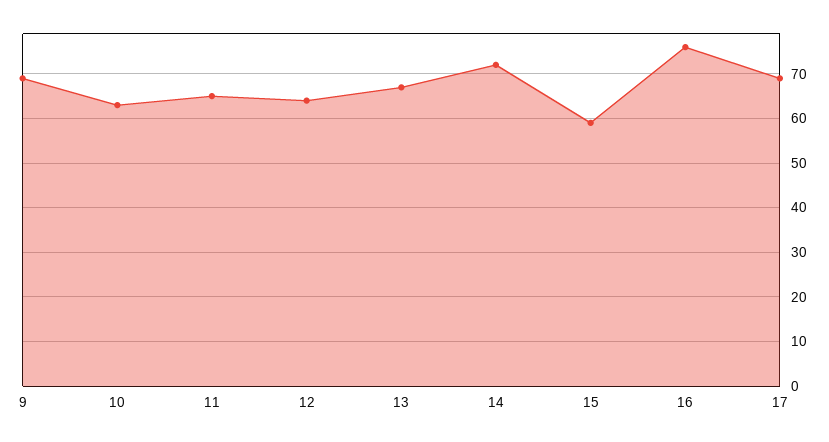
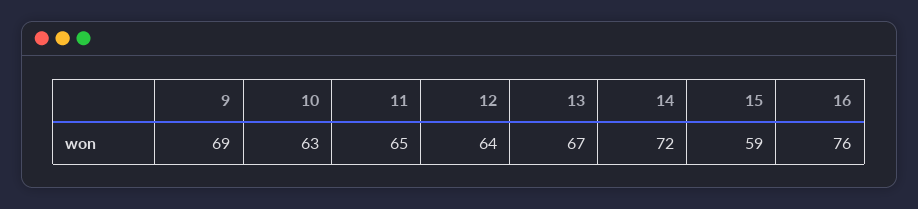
  {
    "9": 69,
    "10": 63,
    "11": 65,
    "12": 64,
    "13": 67,
    "14": 72,
    "15": 59,
-   "16": 76,
+   "16": 76
-   "17": 70
  }

